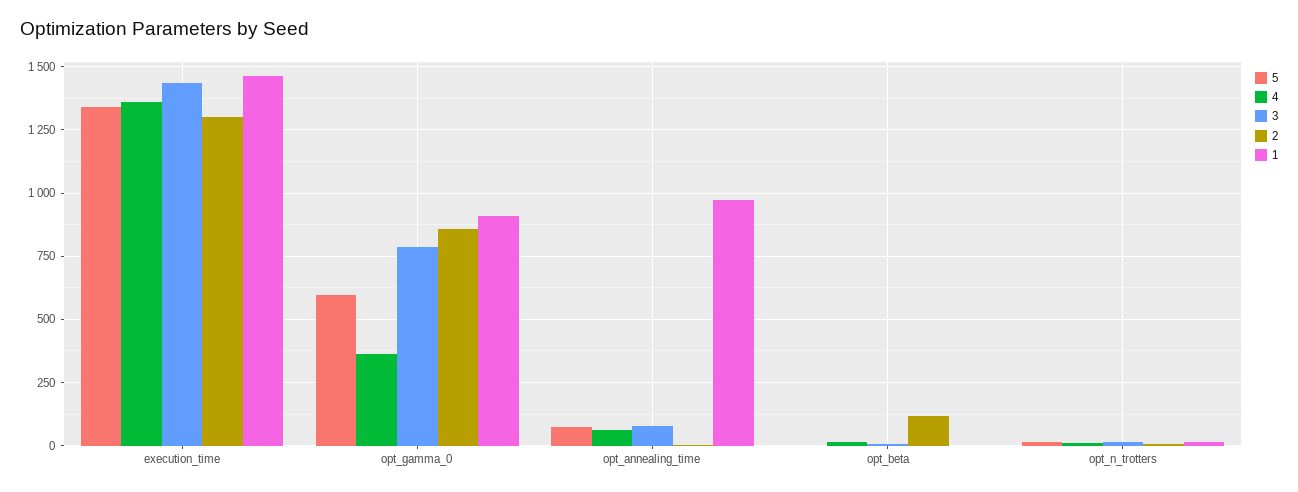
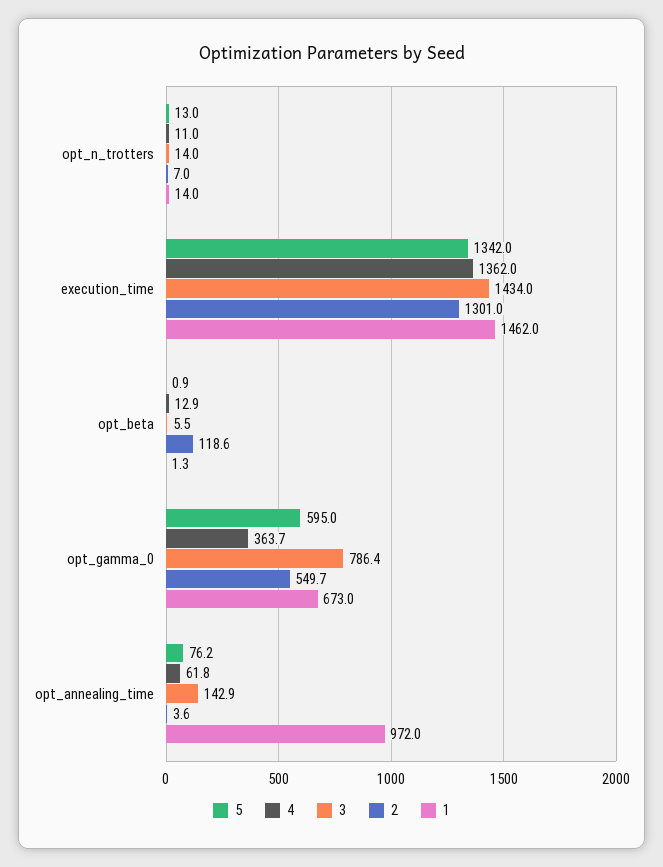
  {
    "5": {
      "execution_time": 1342,
      "opt_gamma_0": 595,
      "opt_annealing_time": 76.2,
      "opt_beta": 0.9,
      "opt_n_trotters": 13
    },
    "4": {
      "execution_time": 1362,
      "opt_gamma_0": 363.7,
      "opt_annealing_time": 61.8,
      "opt_beta": 12.9,
      "opt_n_trotters": 11
    },
    "3": {
      "execution_time": 1434,
      "opt_gamma_0": 786.4,
-     "opt_annealing_time": 75,
+     "opt_annealing_time": 142.9,
      "opt_beta": 5.5,
      "opt_n_trotters": 14
    },
    "2": {
      "execution_time": 1301,
-     "opt_gamma_0": 850,
+     "opt_gamma_0": 549.7,
      "opt_annealing_time": 3.6,
      "opt_beta": 118.6,
      "opt_n_trotters": 7
    },
    "1": {
      "execution_time": 1462,
-     "opt_gamma_0": 900,
+     "opt_gamma_0": 673,
      "opt_annealing_time": 972,
      "opt_beta": 1.3,
      "opt_n_trotters": 14
    }
  }

